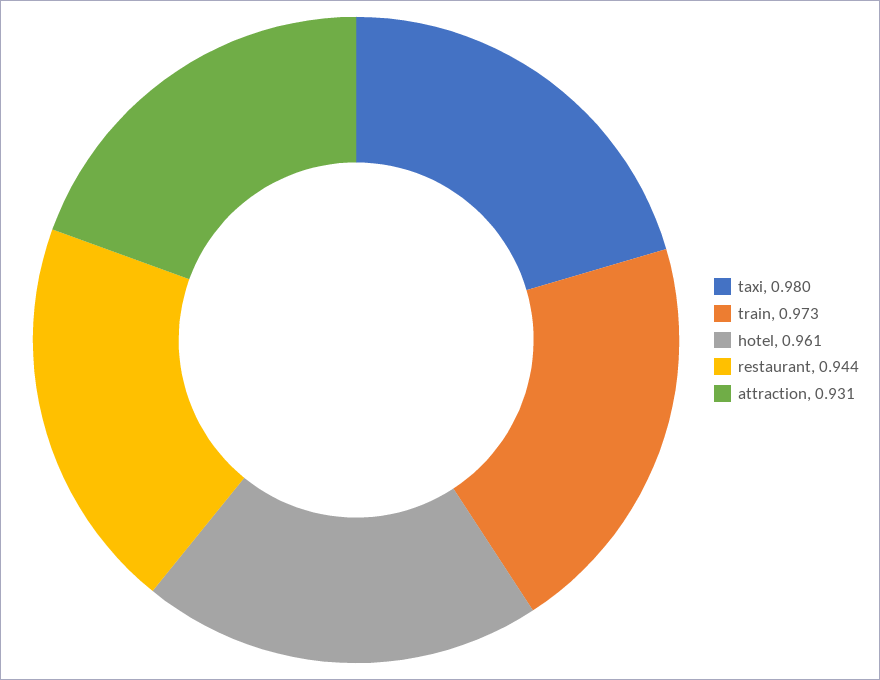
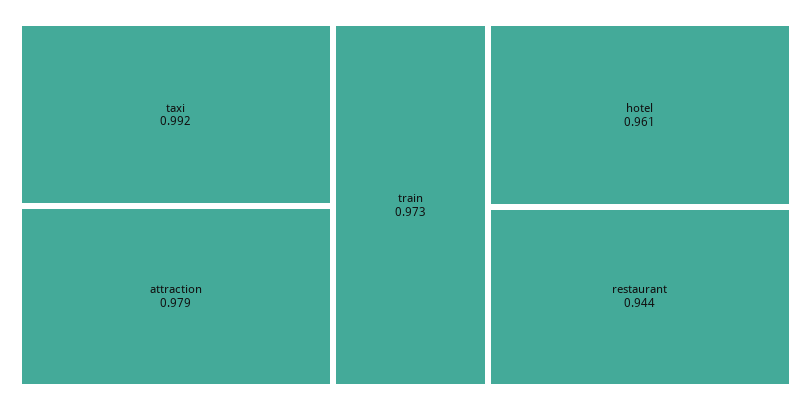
  {
-   "taxi": 0.98,
+   "taxi": 0.992,
    "train": 0.973,
    "hotel": 0.961,
    "restaurant": 0.944,
-   "attraction": 0.931
+   "attraction": 0.979
  }

